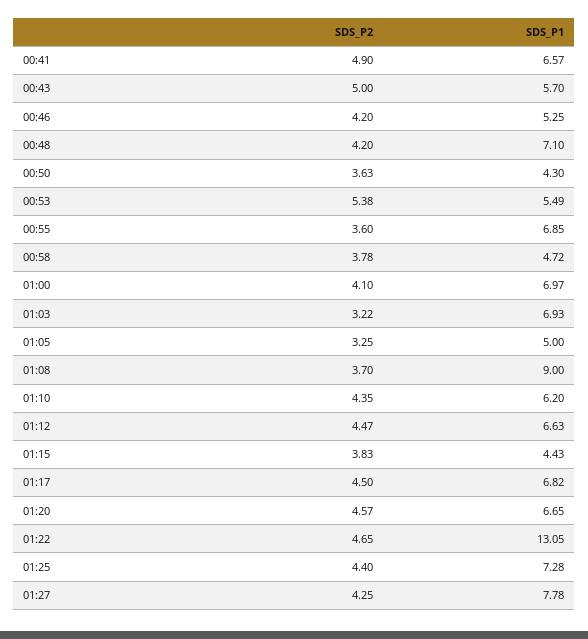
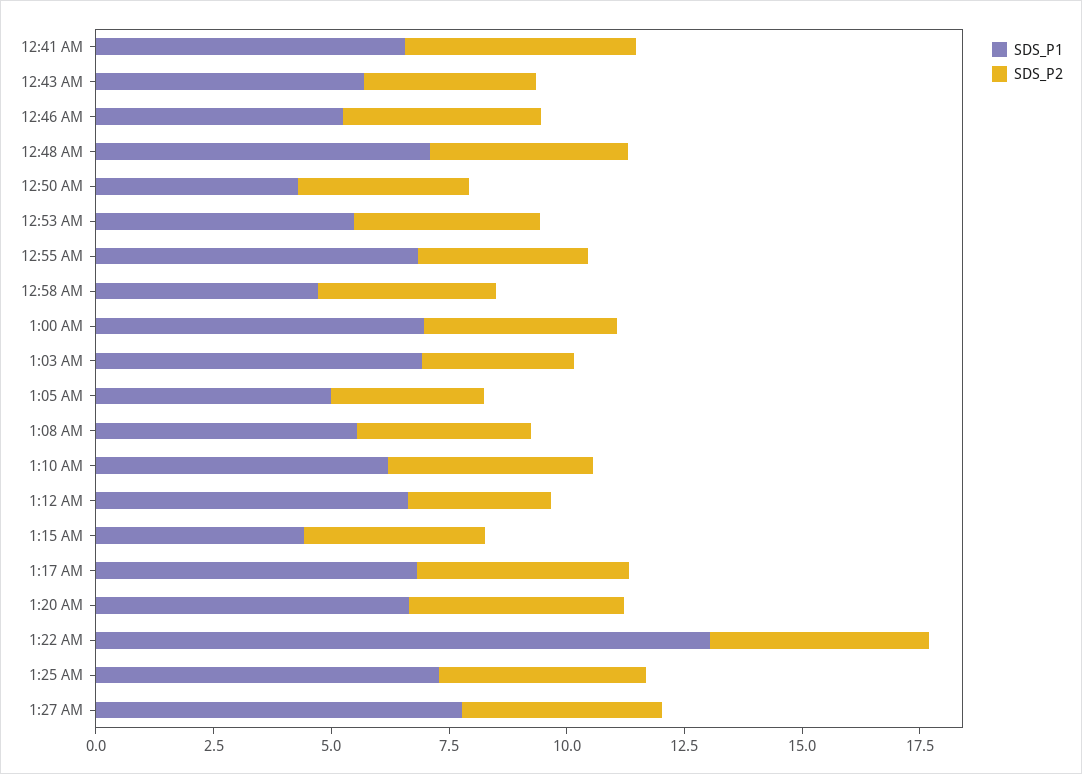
  {
    "SDS_P2": {
      "00:41": 4.9,
-     "00:43": 5,
+     "00:43": 3.5,
      "00:46": 4.2,
      "00:48": 4.2,
      "00:50": 3.63,
-     "00:53": 5.38,
+     "00:53": 4,
      "00:55": 3.6,
      "00:58": 3.78,
      "01:00": 4.1,
      "01:03": 3.22,
      "01:05": 3.25,
      "01:08": 3.7,
      "01:10": 4.35,
-     "01:12": 4.47,
+     "01:12": 3,
      "01:15": 3.83,
      "01:17": 4.5,
      "01:20": 4.57,
      "01:22": 4.65,
      "01:25": 4.4,
      "01:27": 4.25
    },
    "SDS_P1": {
      "00:41": 6.57,
      "00:43": 5.7,
      "00:46": 5.25,
      "00:48": 7.1,
      "00:50": 4.3,
      "00:53": 5.49,
      "00:55": 6.85,
      "00:58": 4.72,
      "01:00": 6.97,
      "01:03": 6.93,
      "01:05": 5,
-     "01:08": 9,
+     "01:08": 5.5,
      "01:10": 6.2,
      "01:12": 6.63,
      "01:15": 4.43,
      "01:17": 6.82,
      "01:20": 6.65,
      "01:22": 13.05,
      "01:25": 7.28,
      "01:27": 7.78
    }
  }

